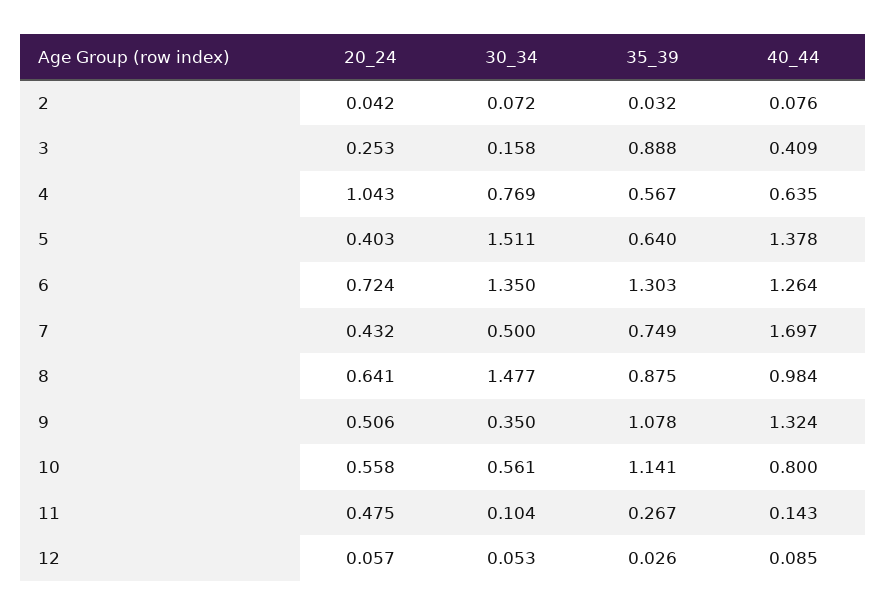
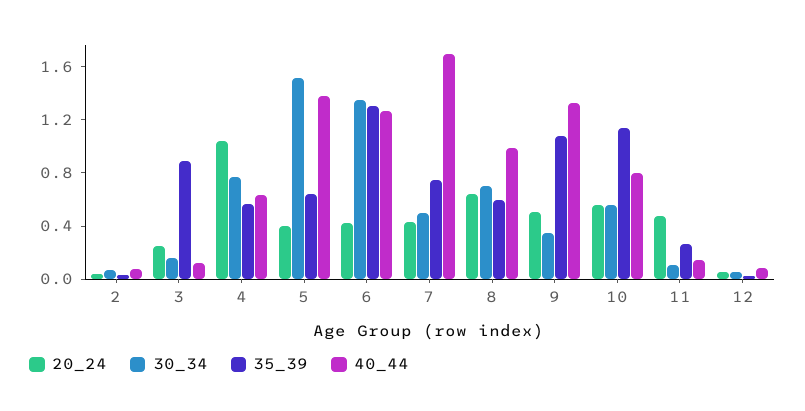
  {
    "20_24": {
      "2": 0.042,
      "3": 0.253,
      "4": 1.043,
      "5": 0.403,
-     "6": 0.724,
+     "6": 0.4,
      "7": 0.432,
      "8": 0.641,
      "9": 0.506,
      "10": 0.558,
      "11": 0.475,
      "12": 0.057
    },
    "30_34": {
      "2": 0.072,
      "3": 0.158,
      "4": 0.769,
      "5": 1.511,
      "6": 1.35,
      "7": 0.5,
-     "8": 1.477,
+     "8": 0.7,
      "9": 0.35,
      "10": 0.561,
      "11": 0.104,
      "12": 0.053
    },
    "35_39": {
      "2": 0.032,
      "3": 0.888,
      "4": 0.567,
      "5": 0.64,
      "6": 1.303,
      "7": 0.749,
-     "8": 0.875,
+     "8": 0.6,
      "9": 1.078,
      "10": 1.141,
      "11": 0.267,
      "12": 0.026
    },
    "40_44": {
      "2": 0.076,
-     "3": 0.409,
+     "3": 0.1,
      "4": 0.635,
      "5": 1.378,
      "6": 1.264,
      "7": 1.697,
      "8": 0.984,
      "9": 1.324,
      "10": 0.8,
      "11": 0.143,
      "12": 0.085
    }
  }

